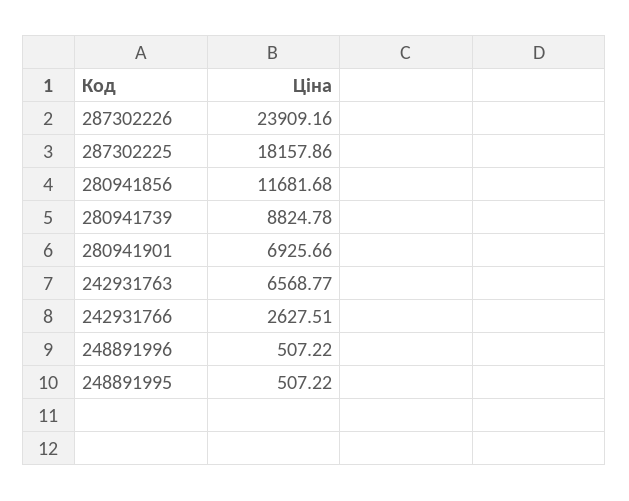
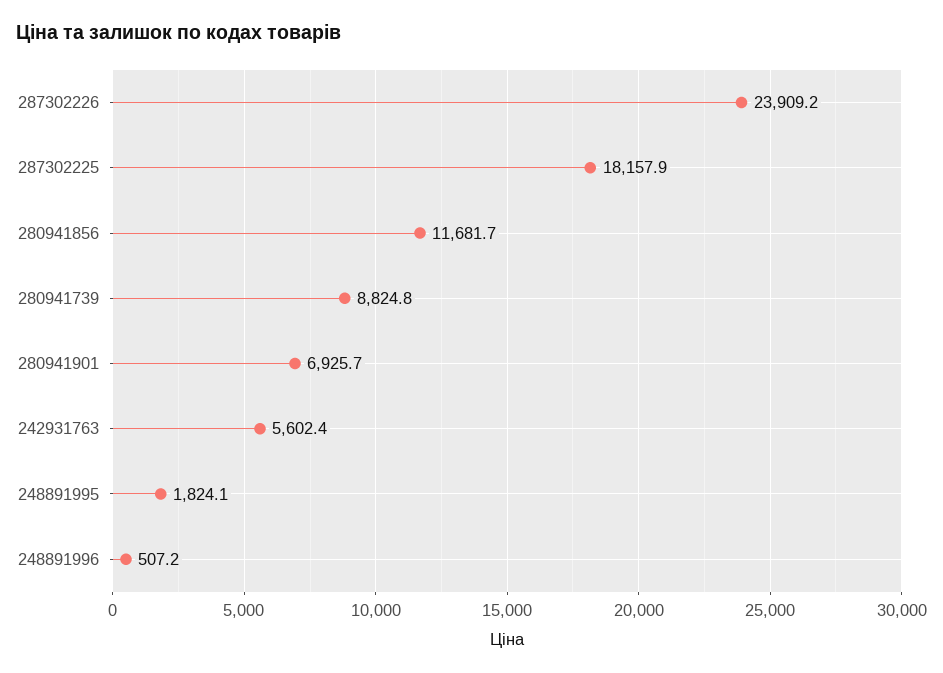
  {
    "287302226": 23909.16,
    "287302225": 18157.86,
    "280941856": 11681.68,
    "280941739": 8824.78,
    "280941901": 6925.66,
-   "242931763": 6568.77,
+   "242931763": 5602.4,
-   "242931766": 2627.51,
    "248891996": 507.22,
-   "248891995": 507.22
+   "248891995": 1824.1
  }

